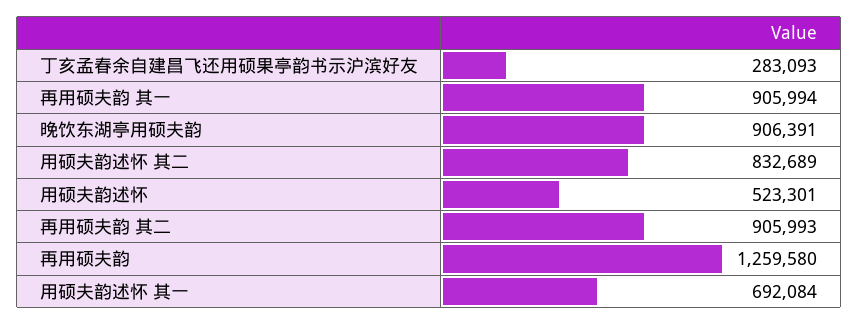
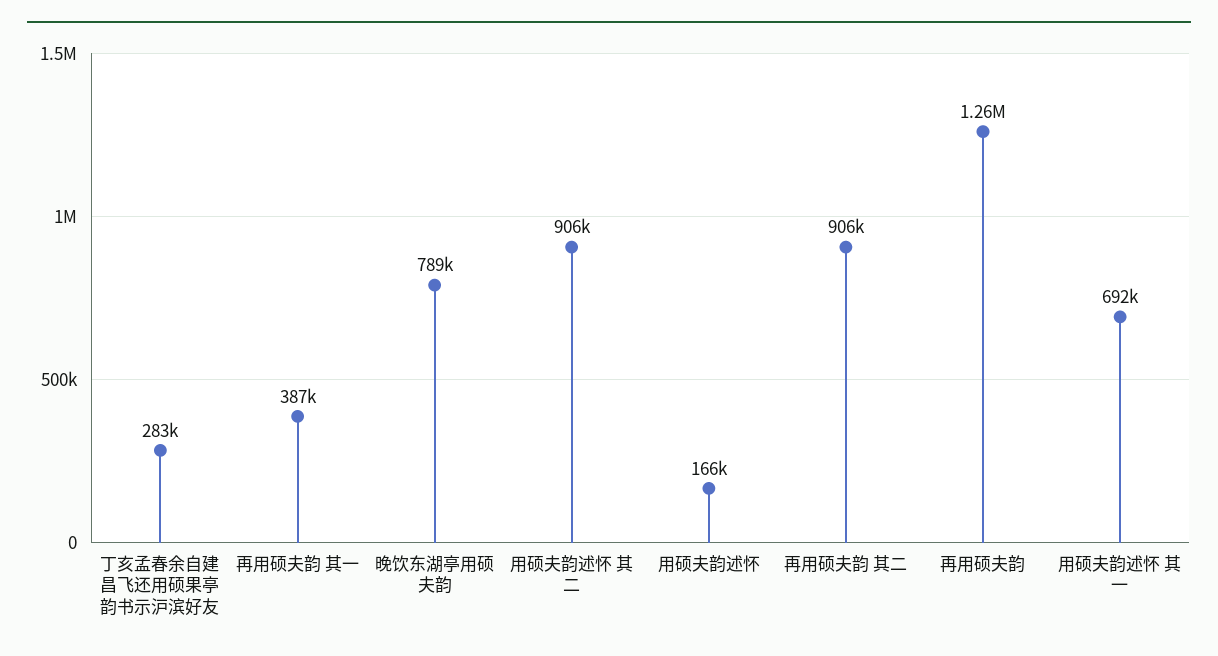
  {
    "丁亥孟春余自建昌飞还用硕果亭韵书示沪滨好友": 283093,
-   "再用硕夫韵 其一": 905994,
+   "再用硕夫韵 其一": 387000,
-   "晚饮东湖亭用硕夫韵": 906391,
+   "晚饮东湖亭用硕夫韵": 789000,
-   "用硕夫韵述怀 其二": 832689,
+   "用硕夫韵述怀 其二": 906000,
-   "用硕夫韵述怀": 523301,
+   "用硕夫韵述怀": 166000,
    "再用硕夫韵 其二": 905993,
    "再用硕夫韵": 1259580,
    "用硕夫韵述怀 其一": 692084
  }

